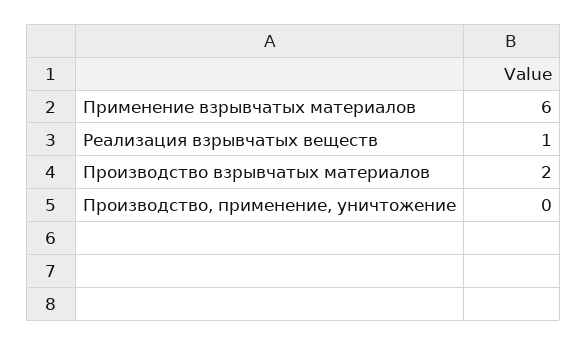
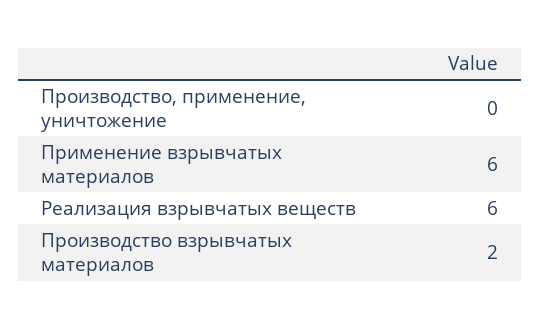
  {
    "Применение взрывчатых материалов": 6,
-   "Реализация взрывчатых веществ": 1,
+   "Реализация взрывчатых веществ": 6,
    "Производство взрывчатых материалов": 2,
    "Производство, применение, уничтожение": 0
  }

